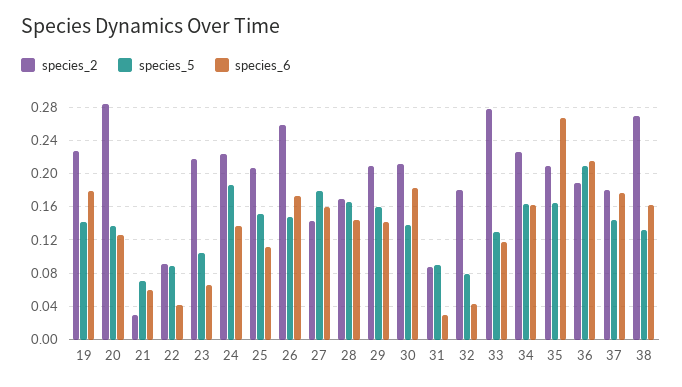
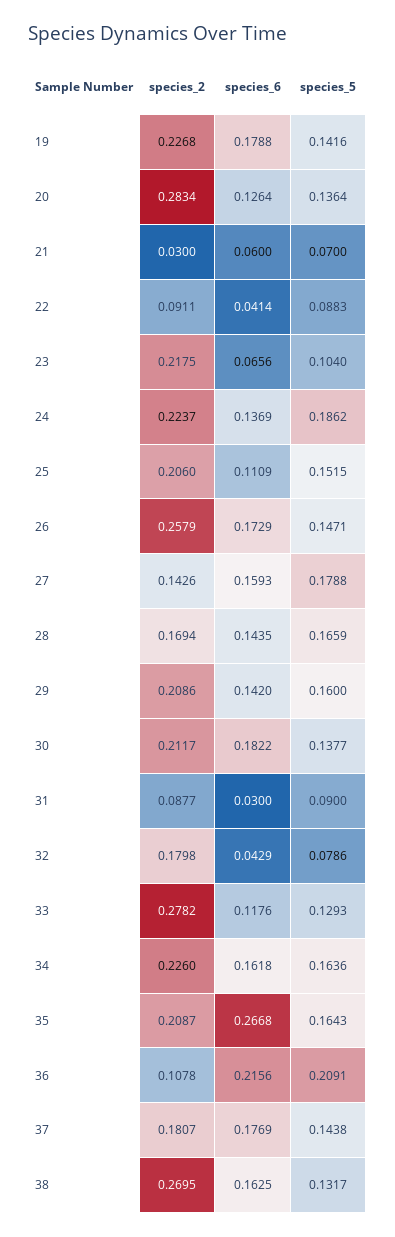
  {
    "species_2": {
      "19": 0.2268,
      "20": 0.2834,
      "21": 0.03,
      "22": 0.0911,
      "23": 0.2175,
      "24": 0.2237,
      "25": 0.206,
      "26": 0.2579,
      "27": 0.1426,
      "28": 0.1694,
      "29": 0.2086,
      "30": 0.2117,
      "31": 0.0877,
      "32": 0.1798,
      "33": 0.2782,
      "34": 0.226,
      "35": 0.2087,
-     "36": 0.19,
+     "36": 0.1078,
      "37": 0.1807,
      "38": 0.2695
    },
    "species_5": {
      "19": 0.1416,
      "20": 0.1364,
      "21": 0.07,
      "22": 0.0883,
      "23": 0.104,
      "24": 0.1862,
      "25": 0.1515,
      "26": 0.1471,
      "27": 0.1788,
      "28": 0.1659,
      "29": 0.16,
      "30": 0.1377,
      "31": 0.09,
      "32": 0.0786,
      "33": 0.1293,
      "34": 0.1636,
      "35": 0.1643,
      "36": 0.2091,
      "37": 0.1438,
      "38": 0.1317
    },
    "species_6": {
      "19": 0.1788,
      "20": 0.1264,
      "21": 0.06,
      "22": 0.0414,
      "23": 0.0656,
      "24": 0.1369,
      "25": 0.1109,
      "26": 0.1729,
      "27": 0.1593,
      "28": 0.1435,
      "29": 0.142,
      "30": 0.1822,
      "31": 0.03,
      "32": 0.0429,
      "33": 0.1176,
      "34": 0.1618,
      "35": 0.2668,
      "36": 0.2156,
      "37": 0.1769,
      "38": 0.1625
    }
  }

